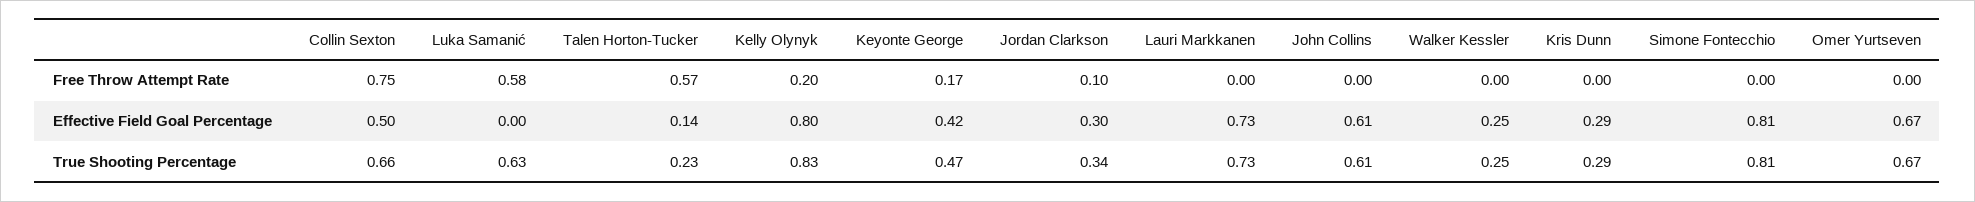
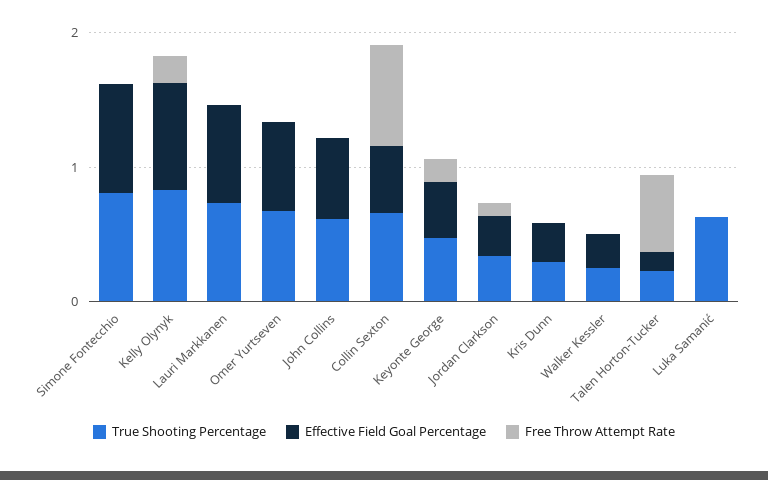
  {
    "Free Throw Attempt Rate": {
      "Collin Sexton": 0.75,
-     "Luka Samanić": 0.58,
+     "Luka Samanić": 0,
      "Talen Horton-Tucker": 0.57,
      "Kelly Olynyk": 0.2,
      "Keyonte George": 0.17,
      "Jordan Clarkson": 0.1,
      "Lauri Markkanen": 0,
      "John Collins": 0,
      "Walker Kessler": 0,
      "Kris Dunn": 0,
      "Simone Fontecchio": 0,
      "Omer Yurtseven": 0
    },
    "Effective Field Goal Percentage": {
      "Collin Sexton": 0.5,
      "Luka Samanić": 0,
      "Talen Horton-Tucker": 0.14,
      "Kelly Olynyk": 0.8,
      "Keyonte George": 0.42,
      "Jordan Clarkson": 0.3,
      "Lauri Markkanen": 0.73,
      "John Collins": 0.61,
      "Walker Kessler": 0.25,
      "Kris Dunn": 0.29,
      "Simone Fontecchio": 0.81,
      "Omer Yurtseven": 0.67
    },
    "True Shooting Percentage": {
      "Collin Sexton": 0.66,
      "Luka Samanić": 0.63,
      "Talen Horton-Tucker": 0.23,
      "Kelly Olynyk": 0.83,
      "Keyonte George": 0.47,
      "Jordan Clarkson": 0.34,
      "Lauri Markkanen": 0.73,
      "John Collins": 0.61,
      "Walker Kessler": 0.25,
      "Kris Dunn": 0.29,
      "Simone Fontecchio": 0.81,
      "Omer Yurtseven": 0.67
    }
  }

